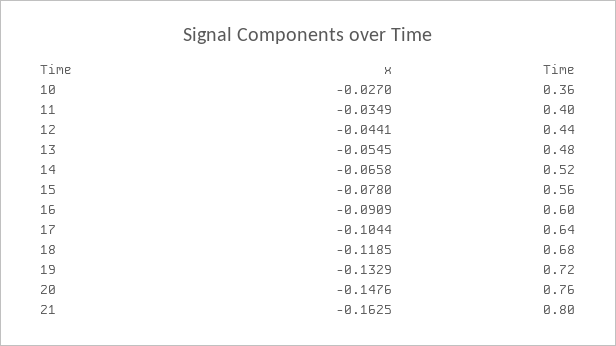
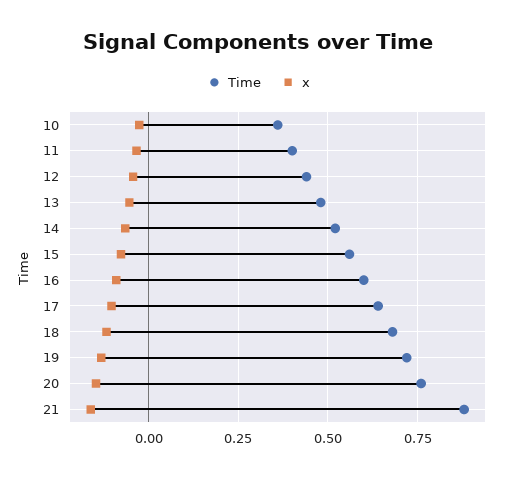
  {
    "x": {
      "10": -0.027,
      "11": -0.0349,
      "12": -0.0441,
      "13": -0.0545,
      "14": -0.0658,
      "15": -0.078,
      "16": -0.0909,
      "17": -0.1044,
      "18": -0.1185,
      "19": -0.1329,
      "20": -0.1476,
      "21": -0.1625
    },
    "Time": {
      "10": 0.36,
      "11": 0.4,
      "12": 0.44,
      "13": 0.48,
      "14": 0.52,
      "15": 0.56,
      "16": 0.6,
      "17": 0.64,
      "18": 0.68,
      "19": 0.72,
      "20": 0.76,
-     "21": 0.8
+     "21": 0.875
    }
  }

